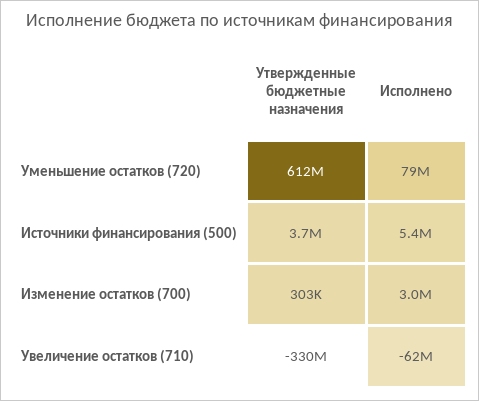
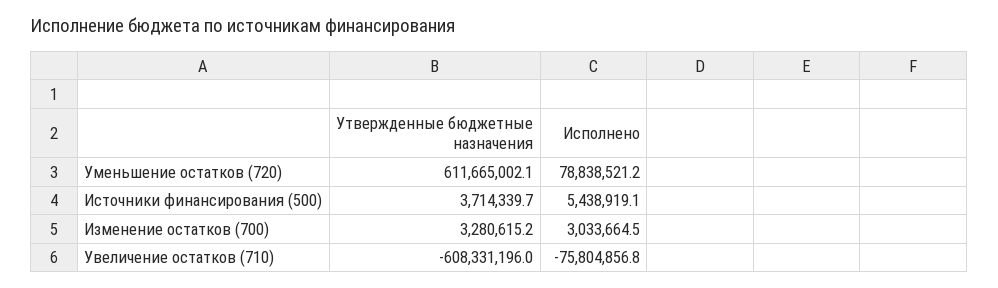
  {
    "Утвержденные бюджетные назначения": {
      "Уменьшение остатков (720)": 611665002.1,
      "Источники финансирования (500)": 3714339.7,
-     "Изменение остатков (700)": 303000,
+     "Изменение остатков (700)": 3280615.2,
-     "Увеличение остатков (710)": -330000000
+     "Увеличение остатков (710)": -608331196
    },
    "Исполнено": {
      "Уменьшение остатков (720)": 78838521.2,
      "Источники финансирования (500)": 5438919.1,
      "Изменение остатков (700)": 3033664.5,
-     "Увеличение остатков (710)": -62000000
+     "Увеличение остатков (710)": -75804856.8
    }
  }

